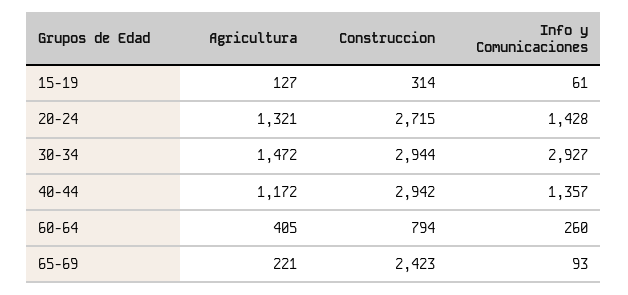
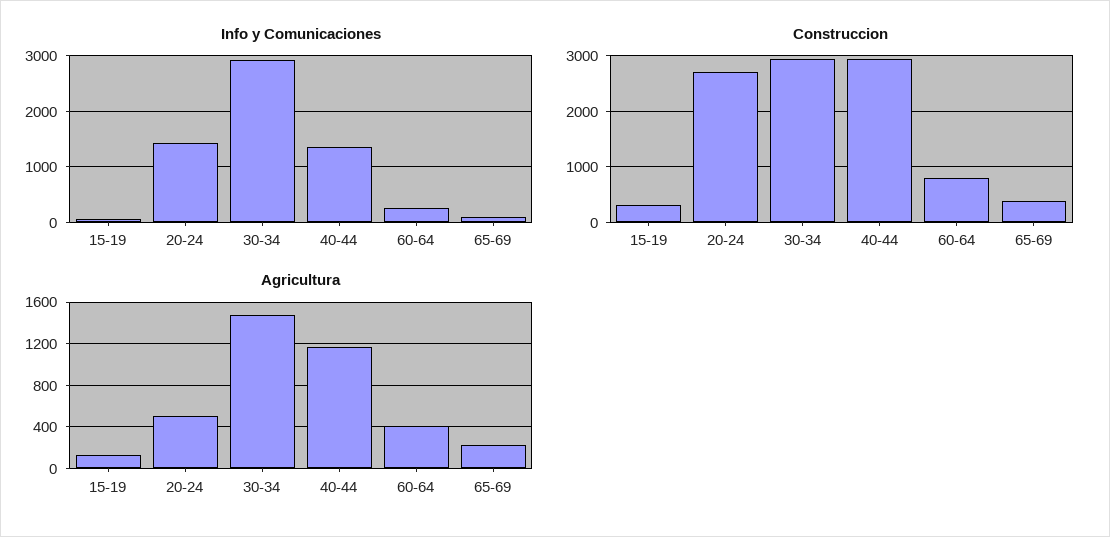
  {
    "Agricultura": {
      "15-19": 127,
-     "20-24": 1321,
+     "20-24": 500,
      "30-34": 1472,
      "40-44": 1172,
      "60-64": 405,
      "65-69": 221
    },
    "Construccion": {
      "15-19": 314,
      "20-24": 2715,
      "30-34": 2944,
      "40-44": 2942,
      "60-64": 794,
-     "65-69": 2423
+     "65-69": 400
    },
    "Info y Comunicaciones": {
      "15-19": 61,
      "20-24": 1428,
      "30-34": 2927,
      "40-44": 1357,
      "60-64": 260,
      "65-69": 93
    }
  }

